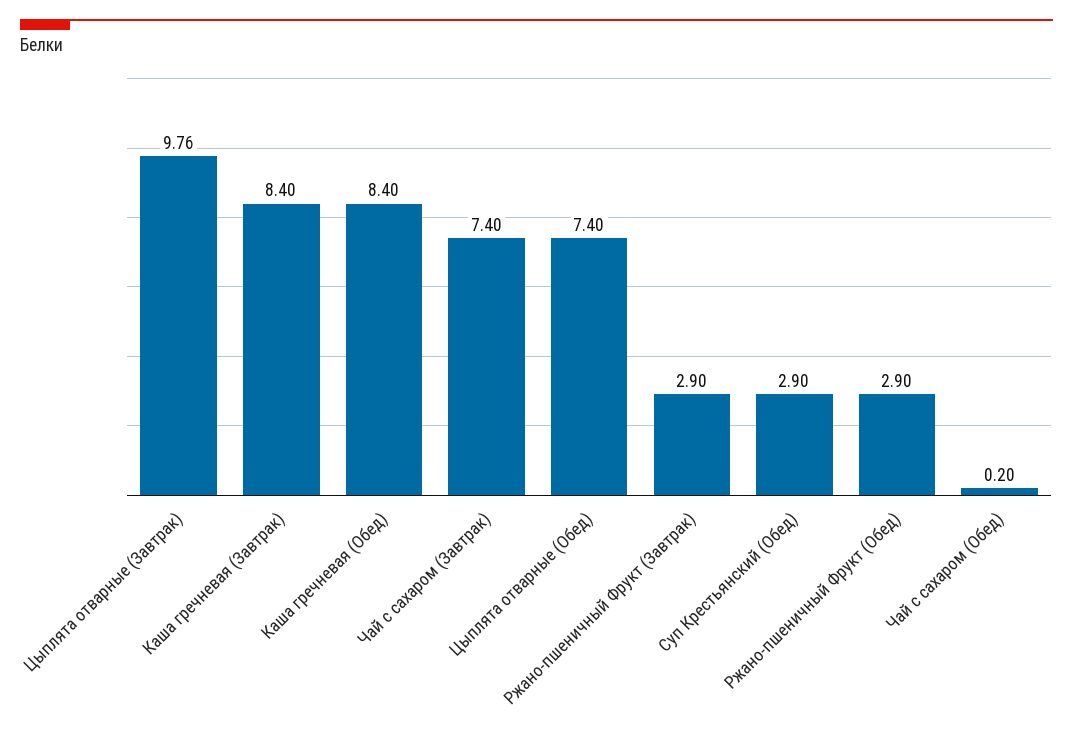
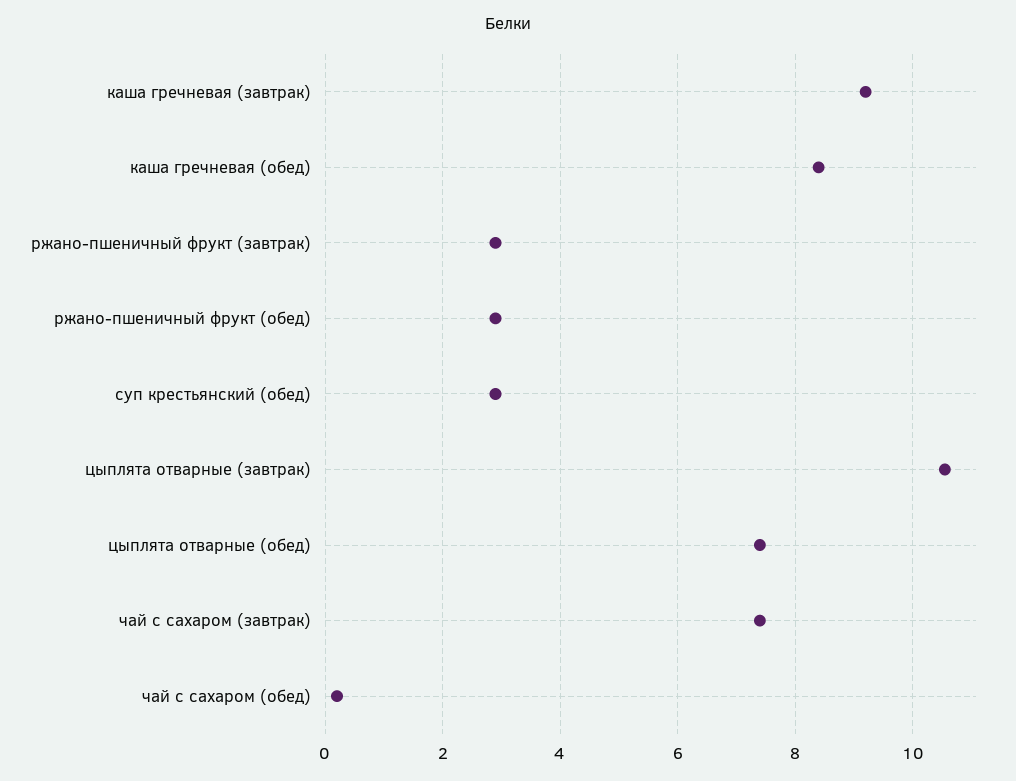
  {
-   "Цыплята отварные (Завтрак)": 9.76,
+   "Цыплята отварные (Завтрак)": 10.6,
-   "Каша гречневая (Завтрак)": 8.4,
+   "Каша гречневая (Завтрак)": 9.2,
    "Каша гречневая (Обед)": 8.4,
    "Чай с сахаром (Завтрак)": 7.4,
    "Цыплята отварные (Обед)": 7.4,
    "Ржано-пшеничный Фрукт (Завтрак)": 2.9,
    "Суп Крестьянский (Обед)": 2.9,
    "Ржано-пшеничный Фрукт (Обед)": 2.9,
    "Чай с сахаром (Обед)": 0.2
  }

